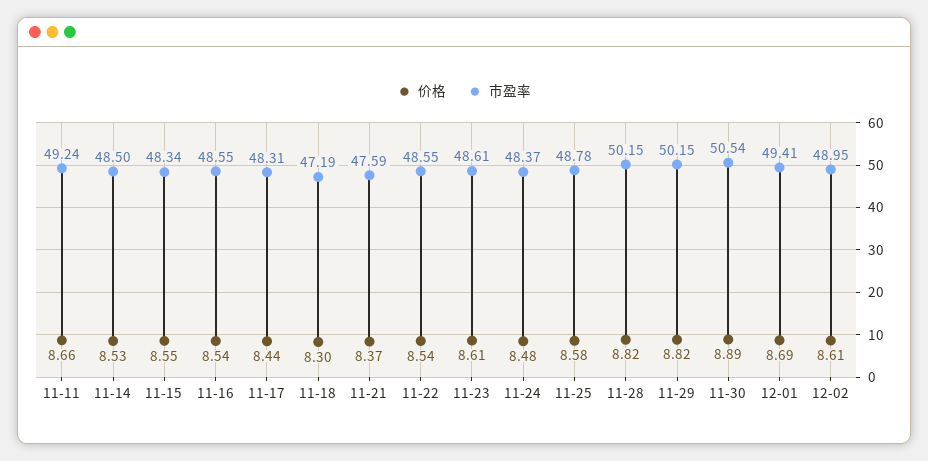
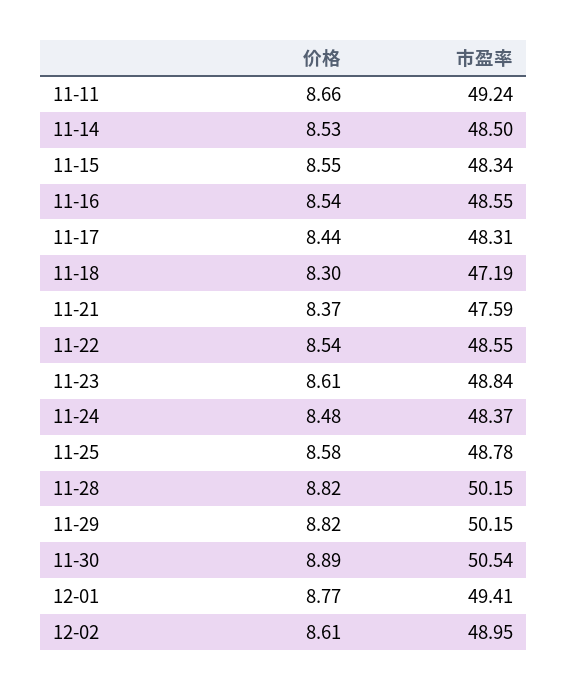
  {
    "价格": {
      "11-11": 8.66,
      "11-14": 8.53,
      "11-15": 8.55,
      "11-16": 8.54,
      "11-17": 8.44,
      "11-18": 8.3,
      "11-21": 8.37,
      "11-22": 8.54,
      "11-23": 8.61,
      "11-24": 8.48,
      "11-25": 8.58,
      "11-28": 8.82,
      "11-29": 8.82,
      "11-30": 8.89,
-     "12-01": 8.69,
+     "12-01": 8.77,
      "12-02": 8.61
    },
    "市盈率": {
      "11-11": 49.24,
      "11-14": 48.5,
      "11-15": 48.34,
      "11-16": 48.55,
      "11-17": 48.31,
      "11-18": 47.19,
      "11-21": 47.59,
      "11-22": 48.55,
-     "11-23": 48.61,
+     "11-23": 48.84,
      "11-24": 48.37,
      "11-25": 48.78,
      "11-28": 50.15,
      "11-29": 50.15,
      "11-30": 50.54,
      "12-01": 49.41,
      "12-02": 48.95
    }
  }

